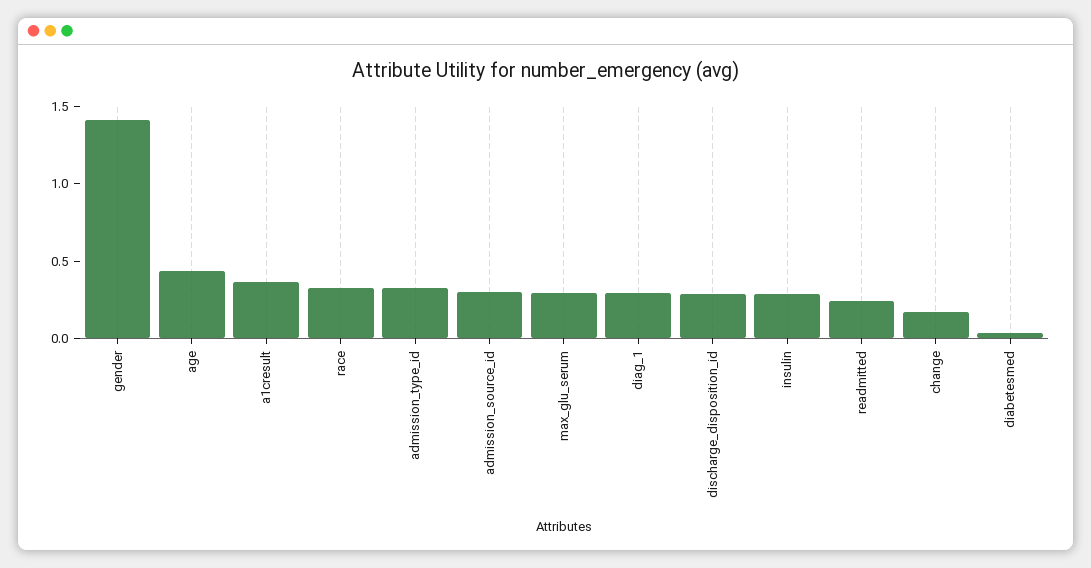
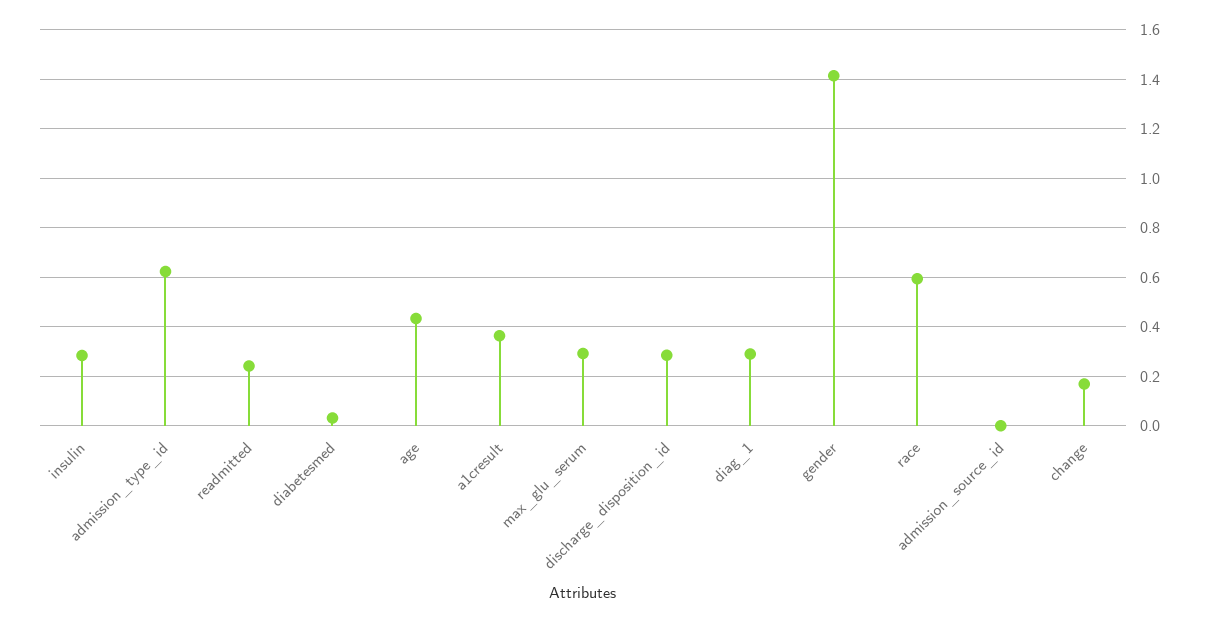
  {
    "gender": 1.425,
    "age": 0.425,
    "a1cresult": 0.375,
-   "race": 0.3,
+   "race": 0.6,
-   "admission_type_id": 0.3,
+   "admission_type_id": 0.625,
-   "admission_source_id": 0.3,
+   "admission_source_id": 0,
    "max_glu_serum": 0.3,
    "diag_1": 0.3,
    "discharge_disposition_id": 0.275,
    "insulin": 0.275,
    "readmitted": 0.25,
    "change": 0.175,
    "diabetesmed": 0.025
  }

